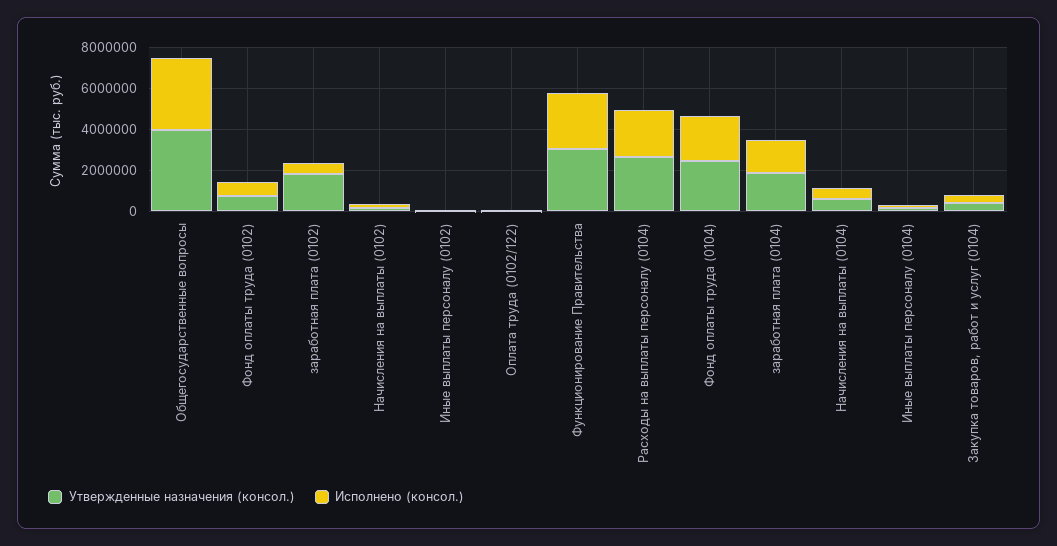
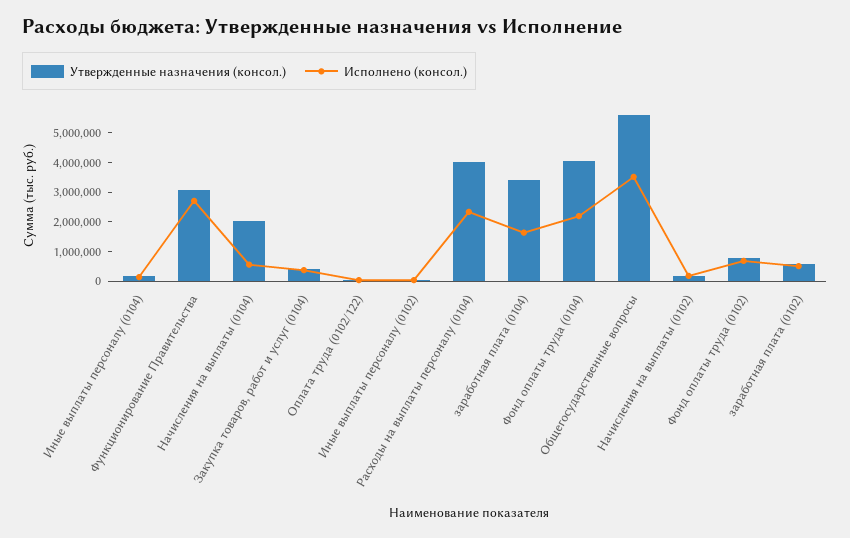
  {
    "Утвержденные назначения (консол.)": {
-     "Общегосударственные вопросы": 4000000,
+     "Общегосударственные вопросы": 5500000,
      "Фонд оплаты труда (0102)": 1000000,
-     "заработная плата (0102)": 2000000,
+     "заработная плата (0102)": 500000,
      "Начисления на выплаты (0102)": 0,
      "Иные выплаты персоналу (0102)": 0,
      "Оплата труда (0102/122)": 0,
      "Функционирование Правительства": 3000000,
-     "Расходы на выплаты персоналу (0104)": 2500000,
+     "Расходы на выплаты персоналу (0104)": 4000000,
-     "Фонд оплаты труда (0104)": 2500000,
+     "Фонд оплаты труда (0104)": 4000000,
-     "заработная плата (0104)": 2000000,
+     "заработная плата (0104)": 3500000,
-     "Начисления на выплаты (0104)": 500000,
+     "Начисления на выплаты (0104)": 2000000,
      "Иные выплаты персоналу (0104)": 0,
      "Закупка товаров, работ и услуг (0104)": 500000
    },
    "Исполнено (консол.)": {
      "Общегосударственные вопросы": 3500000,
      "Фонд оплаты труда (0102)": 500000,
      "заработная плата (0102)": 500000,
      "Начисления на выплаты (0102)": 0,
      "Иные выплаты персоналу (0102)": 0,
      "Оплата труда (0102/122)": 0,
      "Функционирование Правительства": 2500000,
      "Расходы на выплаты персоналу (0104)": 2500000,
      "Фонд оплаты труда (0104)": 2000000,
      "заработная плата (0104)": 1500000,
      "Начисления на выплаты (0104)": 500000,
      "Иные выплаты персоналу (0104)": 0,
      "Закупка товаров, работ и услуг (0104)": 500000
    }
  }

